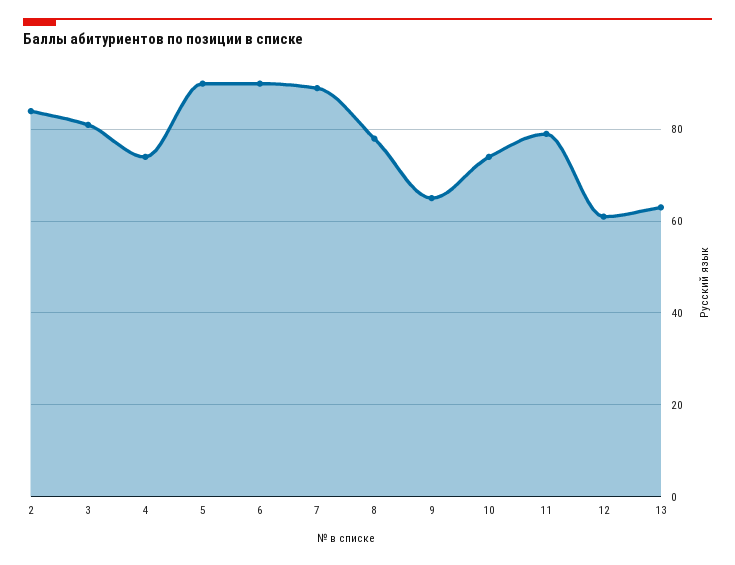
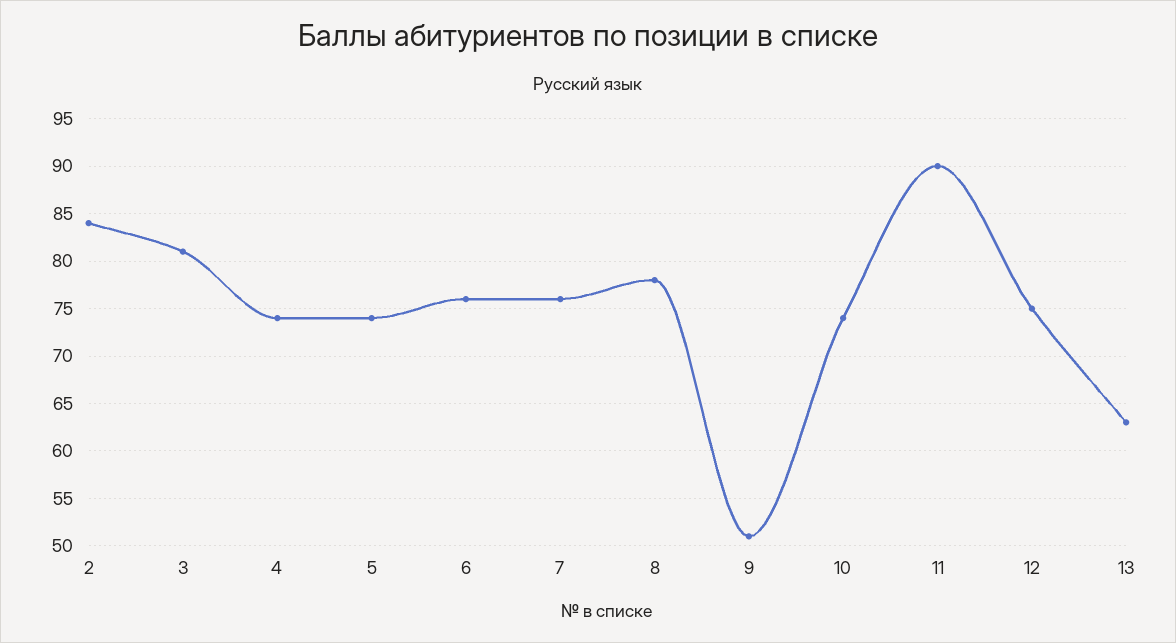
  {
    "2": 84,
    "3": 81,
    "4": 74,
-   "5": 90,
+   "5": 74,
-   "6": 90,
+   "6": 76,
-   "7": 90,
+   "7": 76,
    "8": 78,
-   "9": 65,
+   "9": 51,
    "10": 74,
-   "11": 80,
+   "11": 90,
-   "12": 60,
+   "12": 75,
    "13": 63
  }

